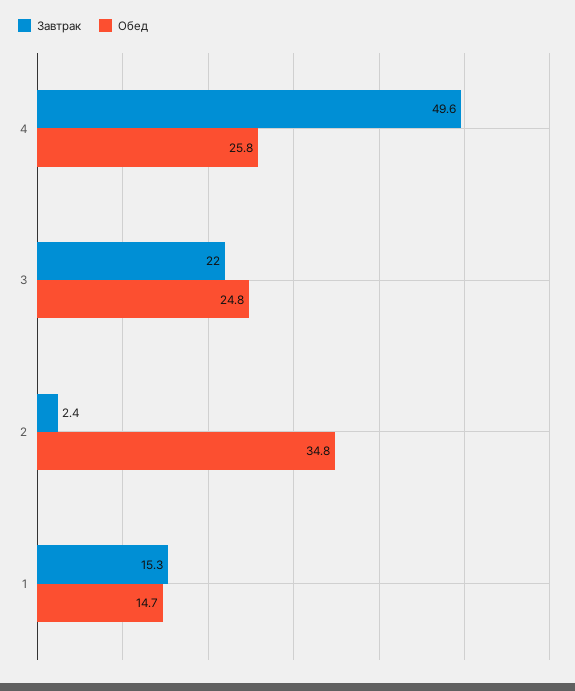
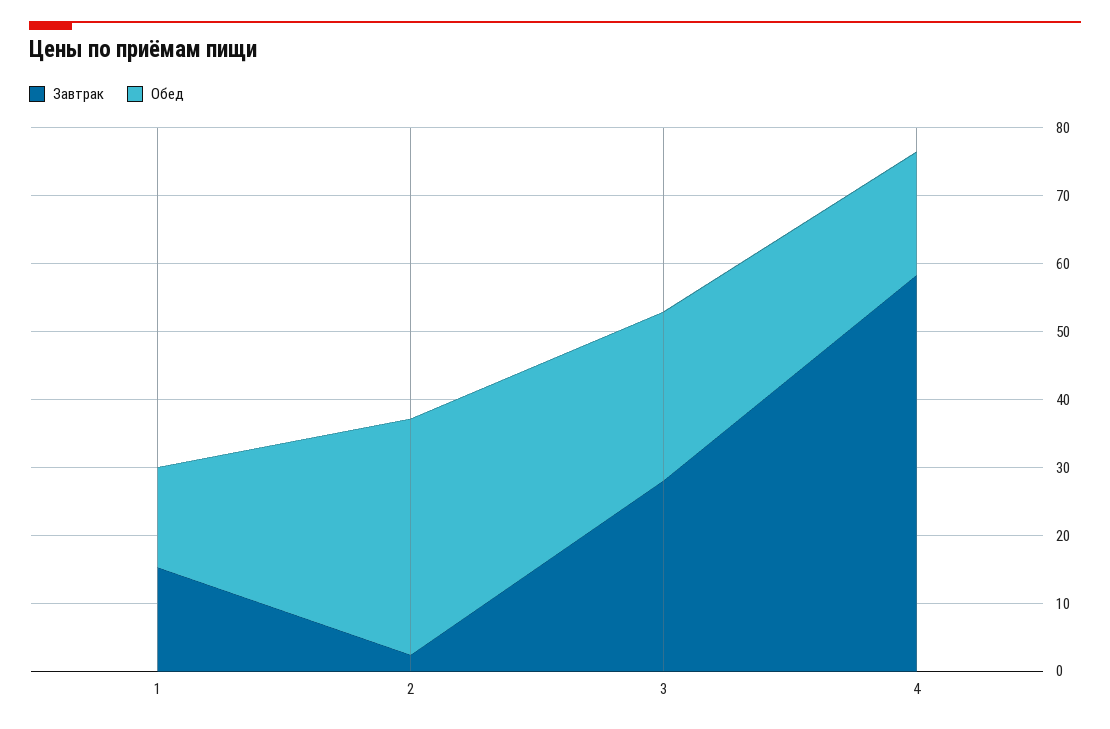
  {
    "Завтрак": {
-     "4": 49.6,
+     "4": 58,
-     "3": 22,
+     "3": 28,
      "2": 2.4,
      "1": 15.3
    },
    "Обед": {
-     "4": 25.8,
+     "4": 18,
      "3": 24.8,
      "2": 34.8,
      "1": 14.7
    }
  }

